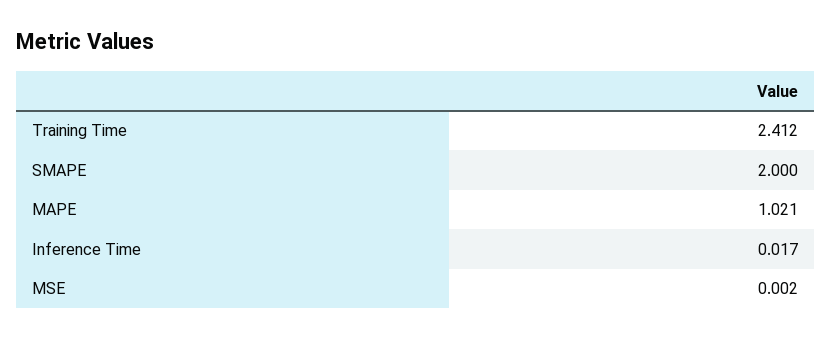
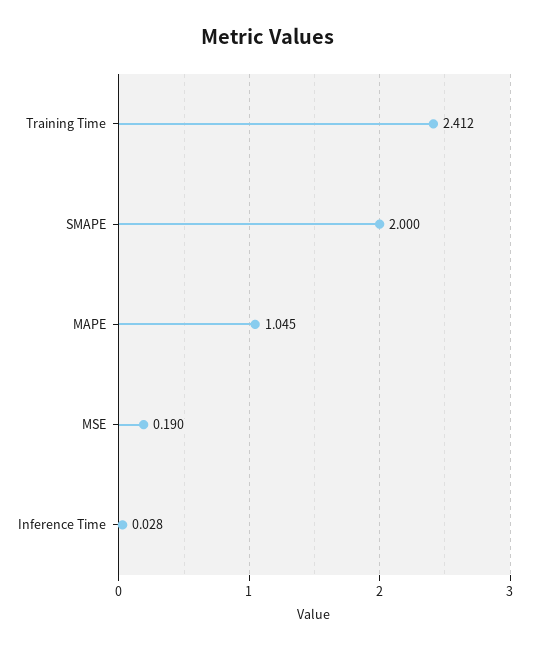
  {
    "Training Time": 2.412,
    "SMAPE": 2,
-   "MAPE": 1.021,
+   "MAPE": 1.045,
-   "Inference Time": 0.017,
+   "Inference Time": 0.028,
-   "MSE": 0.002
+   "MSE": 0.19
  }

